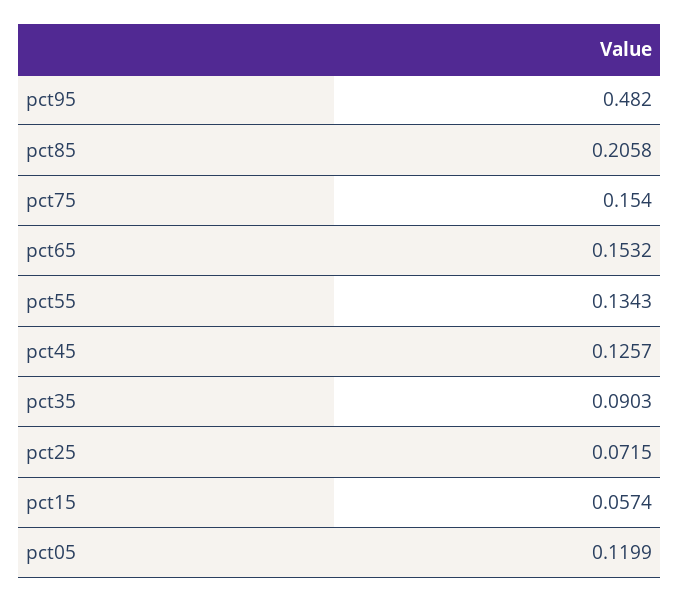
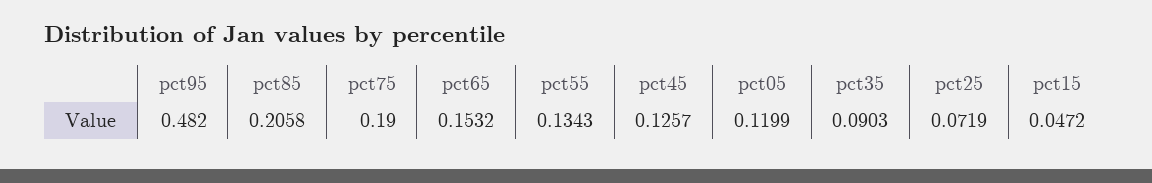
  {
    "pct95": 0.482,
    "pct85": 0.2058,
-   "pct75": 0.154,
+   "pct75": 0.19,
    "pct65": 0.1532,
    "pct55": 0.1343,
    "pct45": 0.1257,
    "pct35": 0.0903,
-   "pct25": 0.0715,
+   "pct25": 0.0719,
-   "pct15": 0.0574,
+   "pct15": 0.0472,
    "pct05": 0.1199
  }

